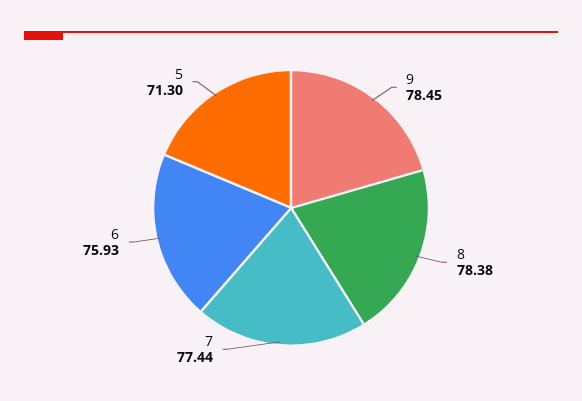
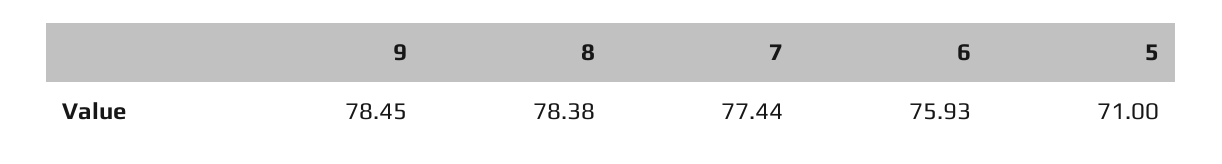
  {
    "9": 78.45,
    "8": 78.38,
    "7": 77.44,
    "6": 75.93,
-   "5": 71.3
+   "5": 71
  }

